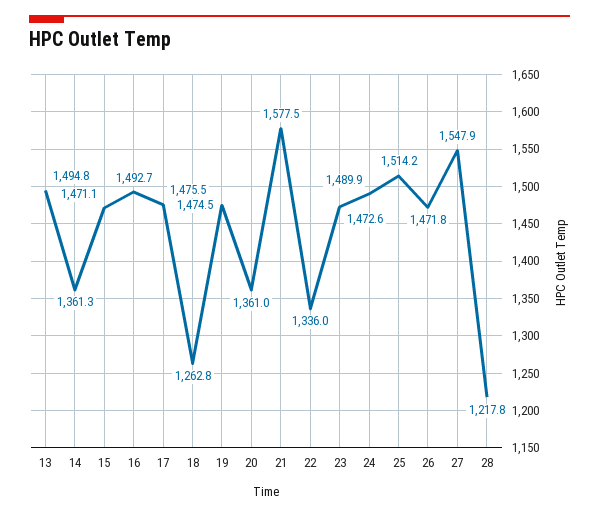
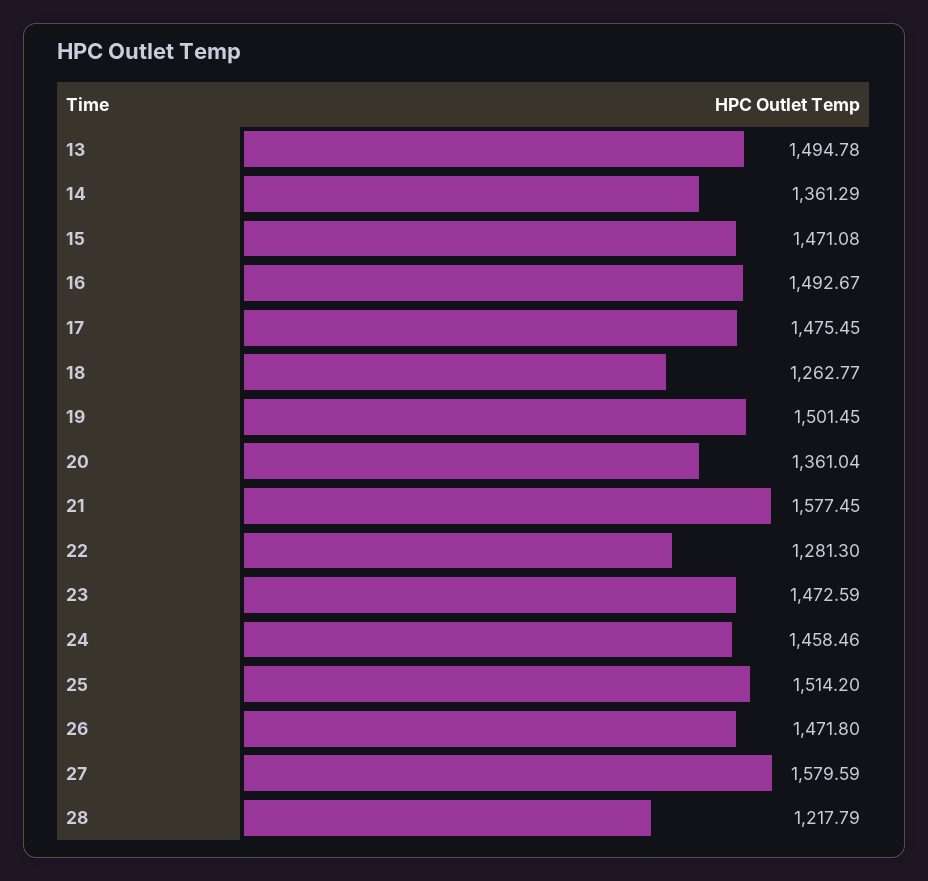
  {
    "13": 1494.78,
    "14": 1361.29,
    "15": 1471.08,
    "16": 1492.67,
    "17": 1475.45,
    "18": 1262.77,
-   "19": 1474.5,
+   "19": 1501.45,
    "20": 1361.04,
    "21": 1577.45,
-   "22": 1336,
+   "22": 1281.3,
    "23": 1472.59,
-   "24": 1489.9,
+   "24": 1458.46,
    "25": 1514.2,
    "26": 1471.8,
-   "27": 1547.9,
+   "27": 1579.59,
    "28": 1217.79
  }

